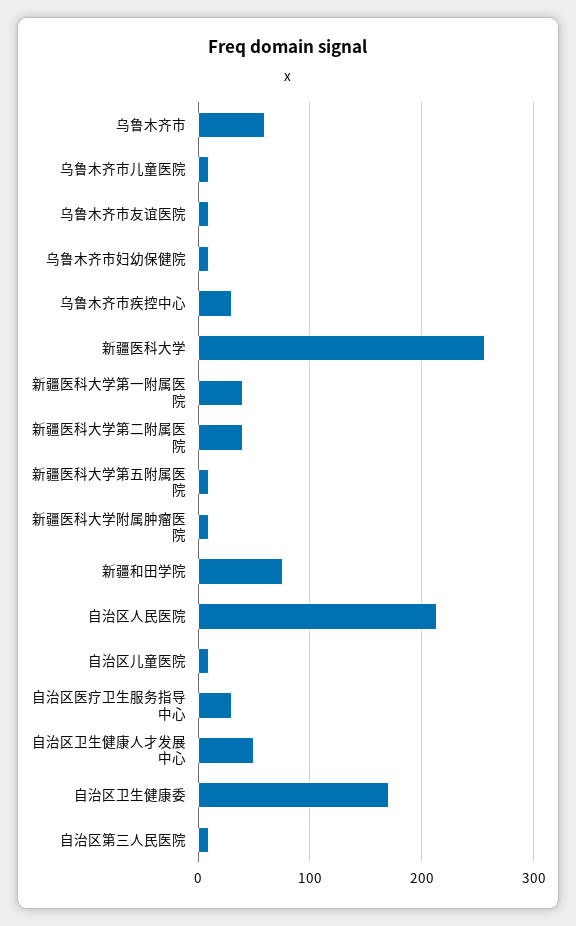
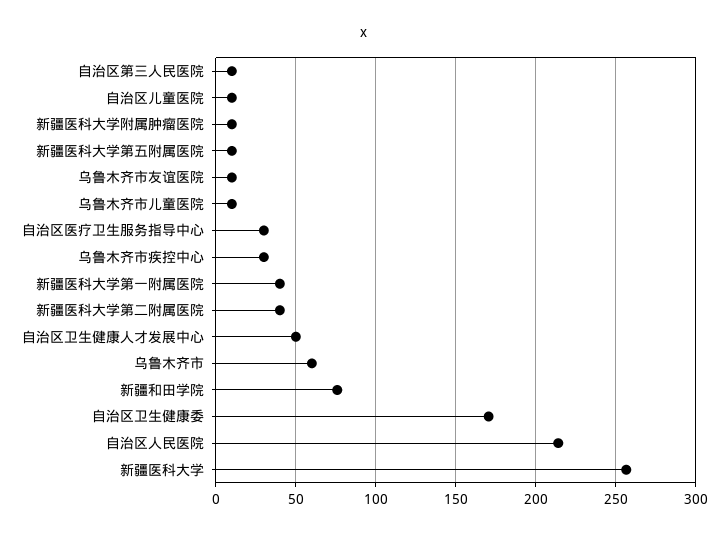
  {
    "乌鲁木齐市": 60,
    "乌鲁木齐市儿童医院": 10,
    "乌鲁木齐市友谊医院": 10,
-   "乌鲁木齐市妇幼保健院": 10,
    "乌鲁木齐市疾控中心": 30,
    "新疆医科大学": 255,
    "新疆医科大学第一附属医院": 40,
    "新疆医科大学第二附属医院": 40,
    "新疆医科大学第五附属医院": 10,
    "新疆医科大学附属肿瘤医院": 10,
    "新疆和田学院": 75,
    "自治区人民医院": 215,
    "自治区儿童医院": 10,
    "自治区医疗卫生服务指导中心": 30,
    "自治区卫生健康人才发展中心": 50,
    "自治区卫生健康委": 170,
    "自治区第三人民医院": 10
  }

